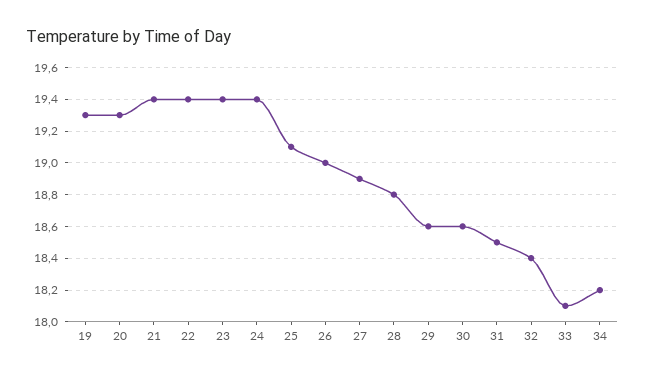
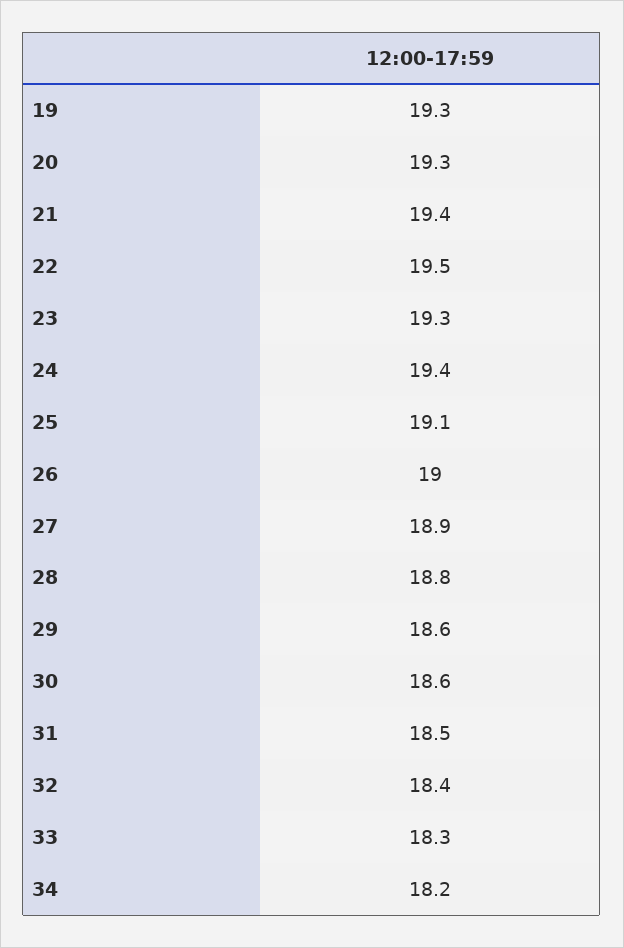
  {
    "19": 19.3,
    "20": 19.3,
    "21": 19.4,
-   "22": 19.4,
+   "22": 19.5,
-   "23": 19.4,
+   "23": 19.3,
    "24": 19.4,
    "25": 19.1,
    "26": 19,
    "27": 18.9,
    "28": 18.8,
    "29": 18.6,
    "30": 18.6,
    "31": 18.5,
    "32": 18.4,
-   "33": 18.1,
+   "33": 18.3,
    "34": 18.2
  }

